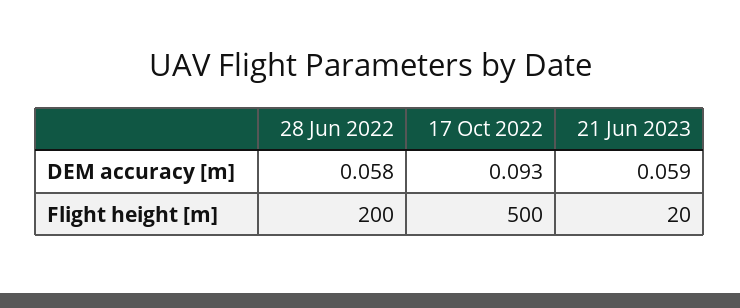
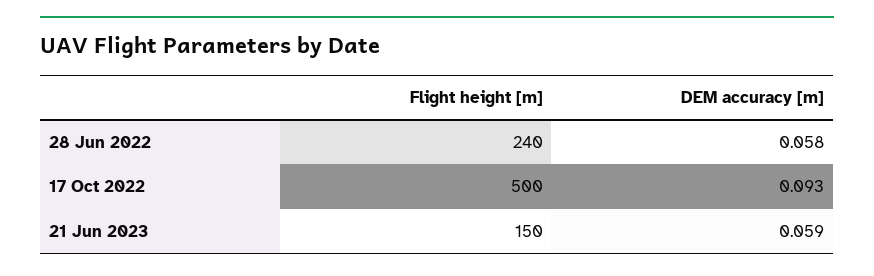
  {
    "28 Jun 2022": {
      "DEM accuracy [m]": 0.058,
-     "Flight height [m]": 200
+     "Flight height [m]": 240
    },
    "17 Oct 2022": {
      "DEM accuracy [m]": 0.093,
      "Flight height [m]": 500
    },
    "21 Jun 2023": {
      "DEM accuracy [m]": 0.059,
-     "Flight height [m]": 20
+     "Flight height [m]": 150
    }
  }

